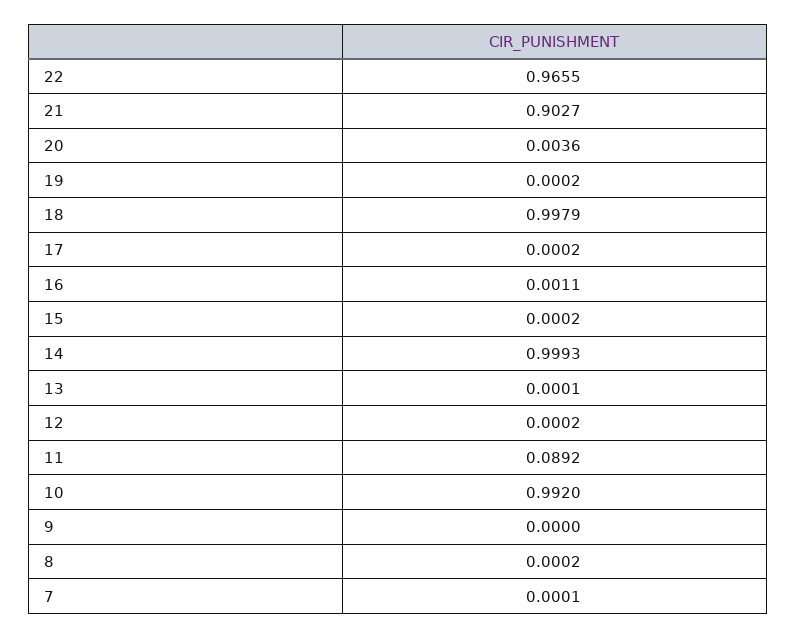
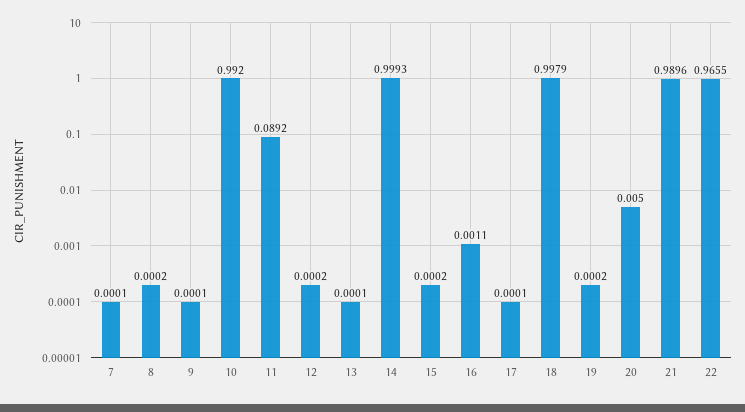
  {
    "22": 0.9655,
-   "21": 0.9027,
+   "21": 0.9896,
-   "20": 0.0036,
+   "20": 0.005,
    "19": 0.0002,
    "18": 0.9979,
-   "17": 0.0002,
+   "17": 0.0001,
    "16": 0.0011,
    "15": 0.0002,
    "14": 0.9993,
    "13": 0.0001,
    "12": 0.0002,
    "11": 0.0892,
    "10": 0.992,
-   "9": 0,
+   "9": 0.0001,
    "8": 0.0002,
    "7": 0.0001
  }

